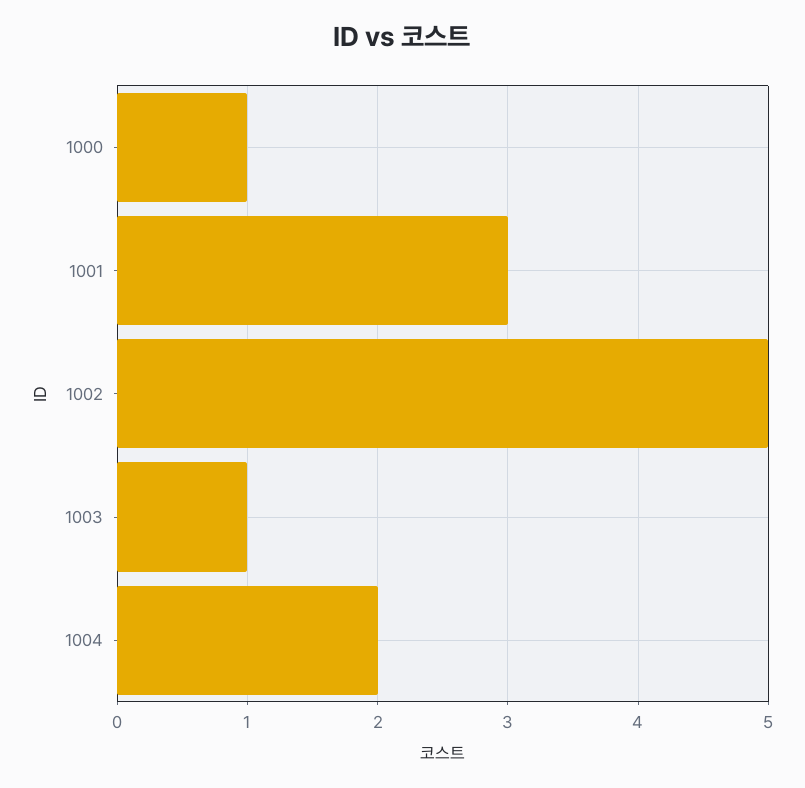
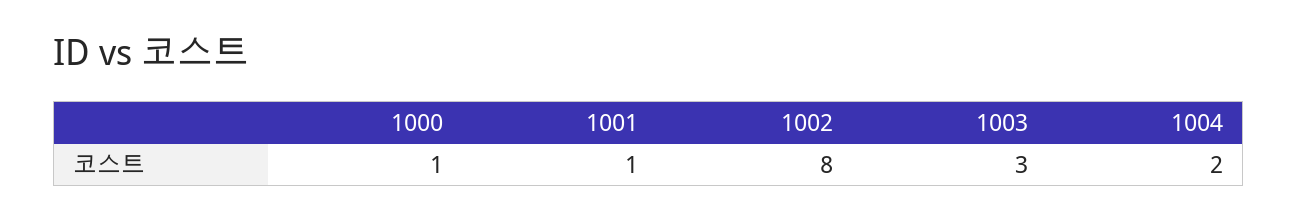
  {
    "1000": 1,
-   "1001": 3,
+   "1001": 1,
-   "1002": 5,
+   "1002": 8,
-   "1003": 1,
+   "1003": 3,
    "1004": 2
  }

